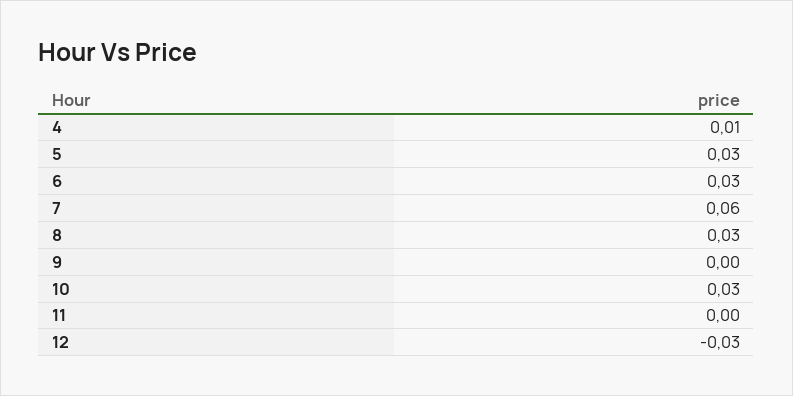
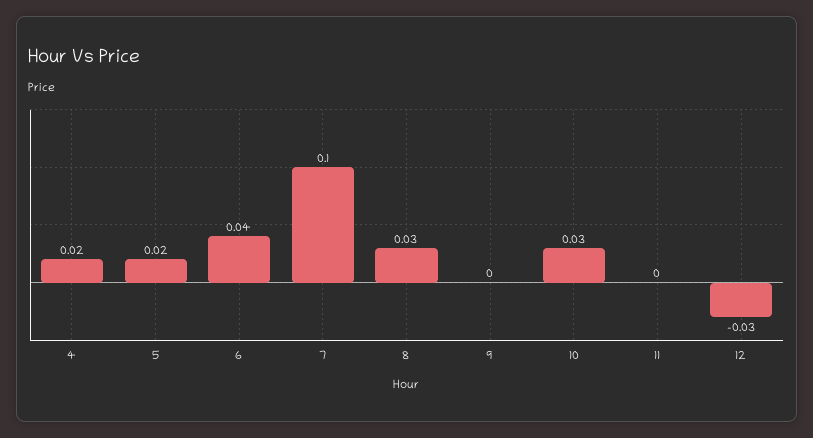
  {
-   "4": 0.01,
+   "4": 0.02,
-   "5": 0.03,
+   "5": 0.02,
-   "6": 0.03,
+   "6": 0.04,
-   "7": 0.06,
+   "7": 0.1,
    "8": 0.03,
    "9": 0,
    "10": 0.03,
    "11": 0,
    "12": -0.03
  }

